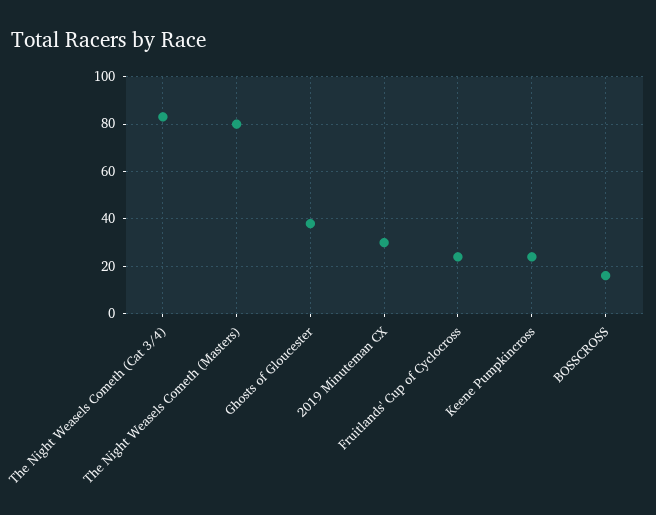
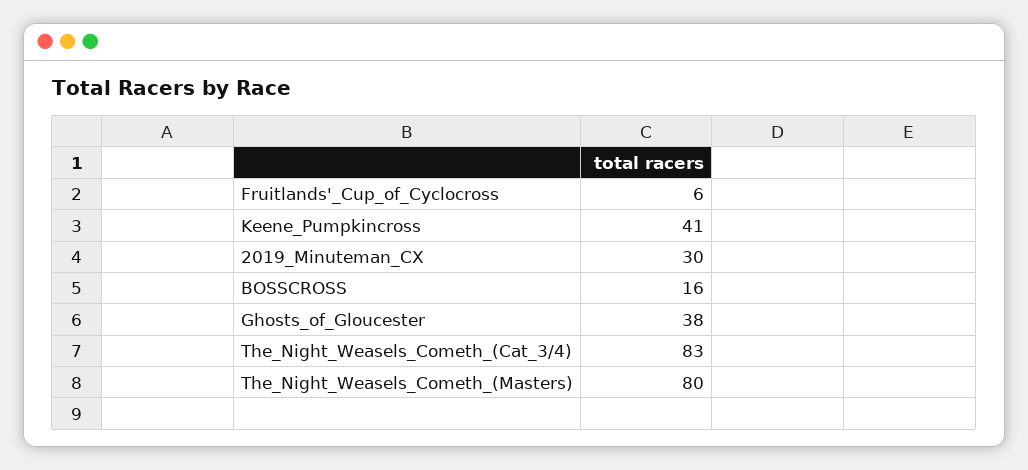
  {
    "The Night Weasels Cometh (Cat 3/4)": 83,
    "The Night Weasels Cometh (Masters)": 80,
    "Ghosts of Gloucester": 38,
    "2019 Minuteman CX": 30,
-   "Fruitlands' Cup of Cyclocross": 25,
+   "Fruitlands' Cup of Cyclocross": 6,
-   "Keene Pumpkincross": 25,
+   "Keene Pumpkincross": 41,
    "BOSSCROSS": 16
  }

